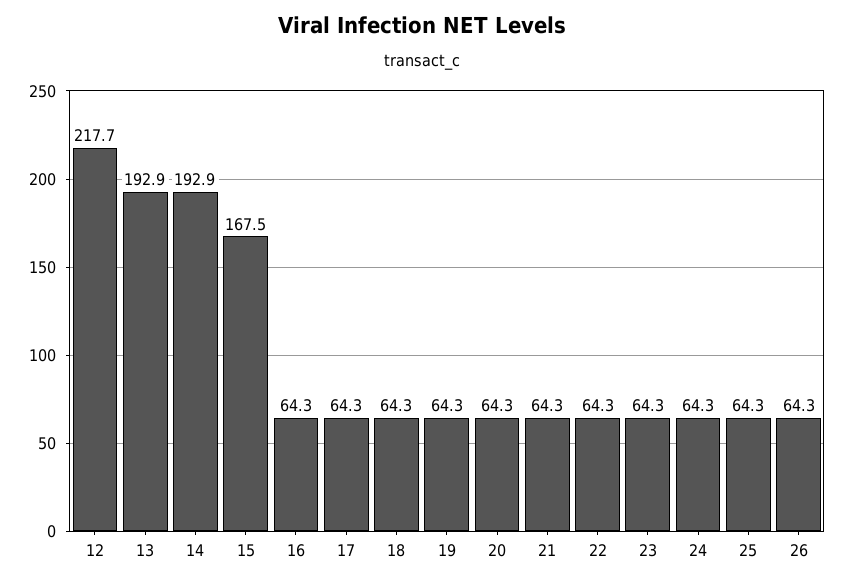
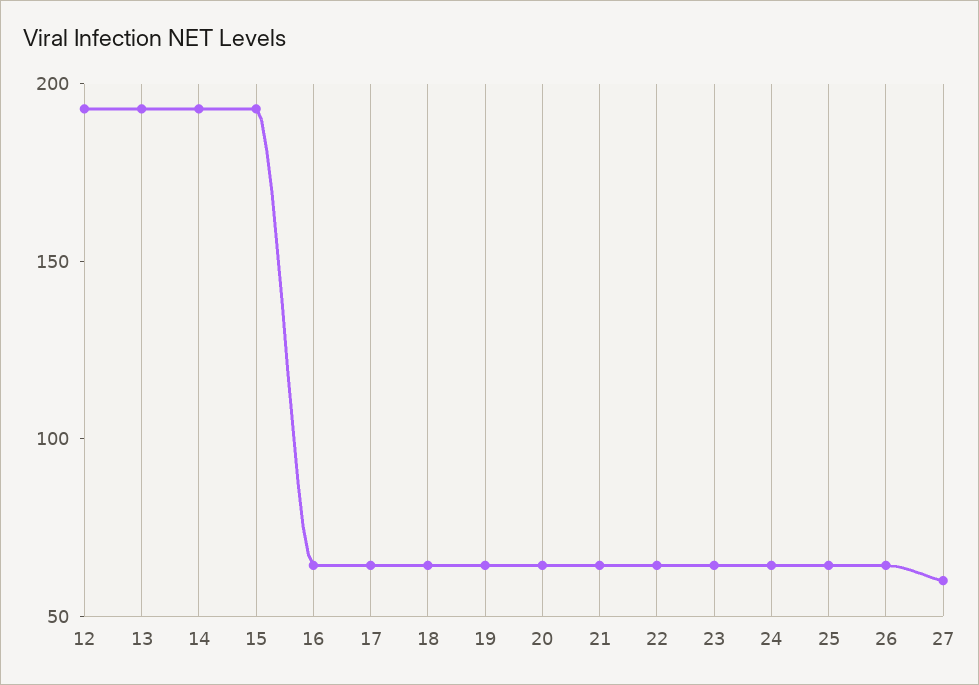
  {
-   "12": 217.7,
+   "12": 190,
    "13": 192.9,
    "14": 192.9,
-   "15": 167.5,
+   "15": 190,
    "16": 64.3,
    "17": 64.3,
    "18": 64.3,
    "19": 64.3,
    "20": 64.3,
    "21": 64.3,
    "22": 64.3,
    "23": 64.3,
    "24": 64.3,
    "25": 64.3,
-   "26": 64.3
+   "26": 64.3,
+   "27": 60
  }

